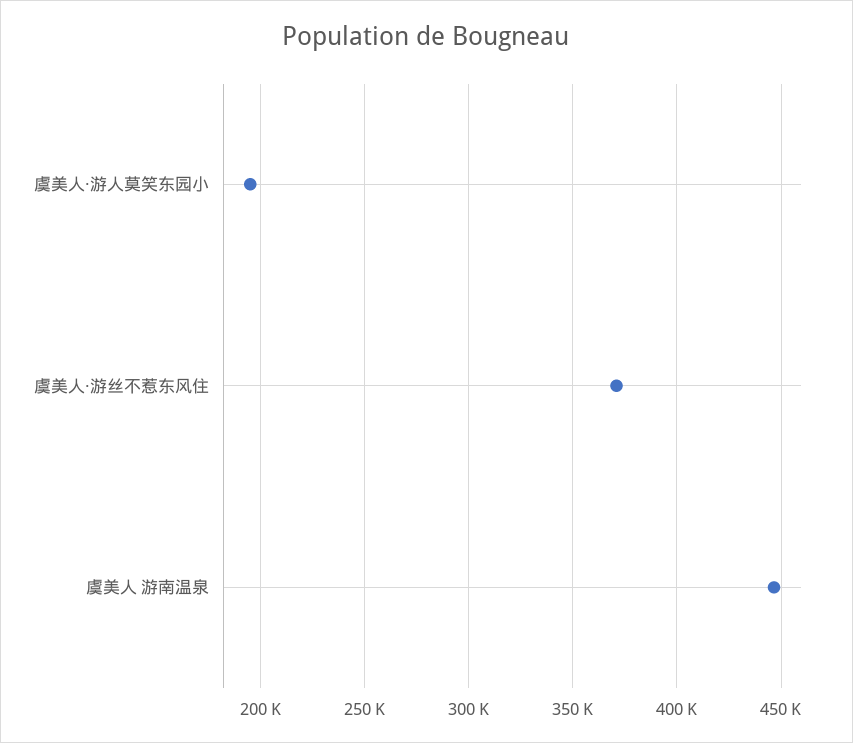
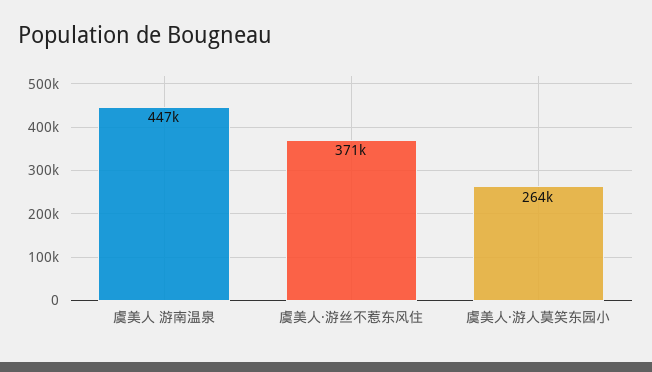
  {
-   "虞美人·游人莫笑东园小": 195000,
+   "虞美人·游人莫笑东园小": 264000,
    "虞美人·游丝不惹东风住": 371000,
    "虞美人 游南温泉": 447000
  }

